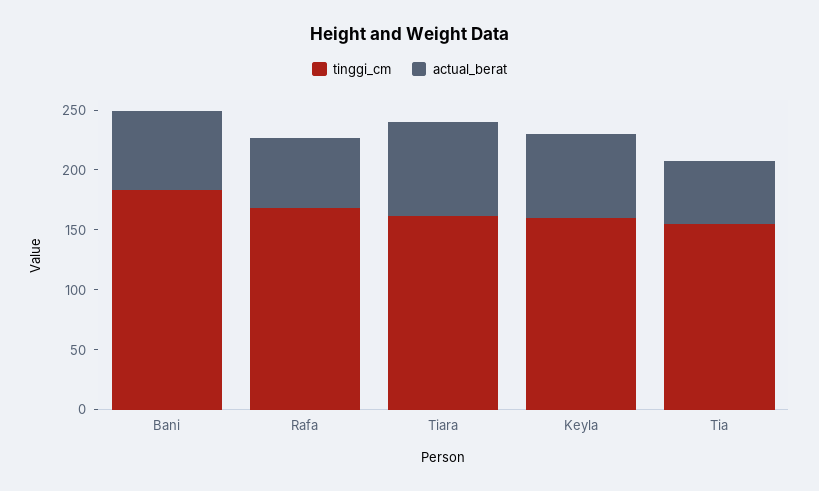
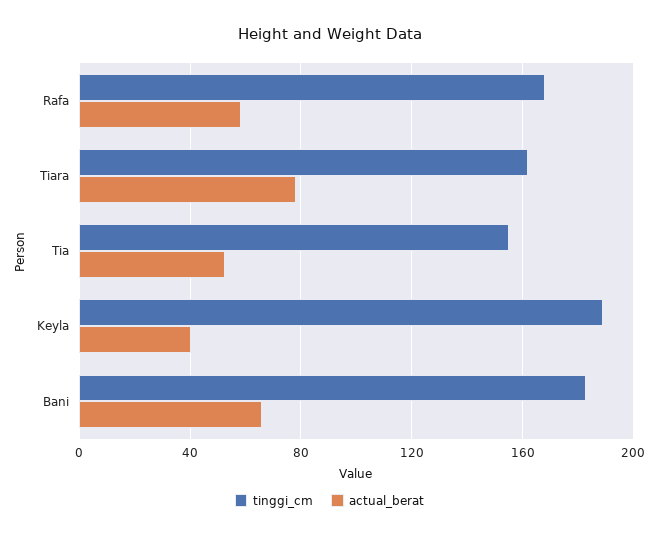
  {
    "tinggi_cm": {
      "Bani": 185,
      "Rafa": 170,
      "Tiara": 160,
-     "Keyla": 160,
+     "Keyla": 190,
      "Tia": 155
    },
    "actual_berat": {
      "Bani": 65,
      "Rafa": 60,
      "Tiara": 80,
-     "Keyla": 70,
+     "Keyla": 40,
      "Tia": 55
    }
  }

